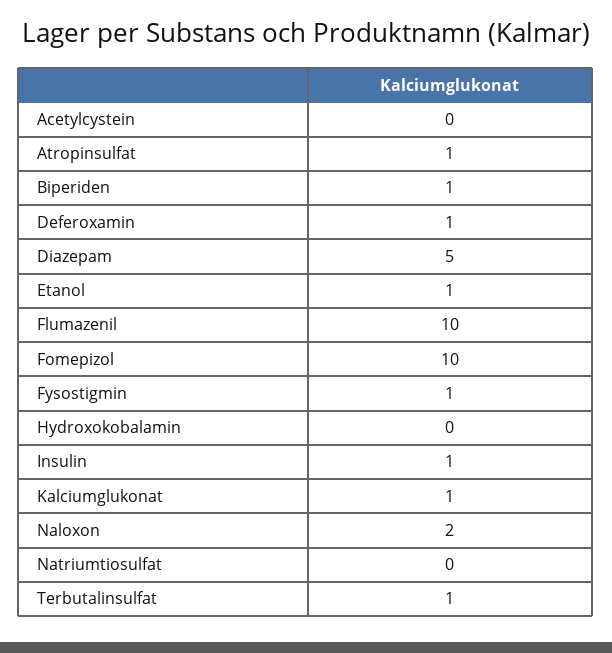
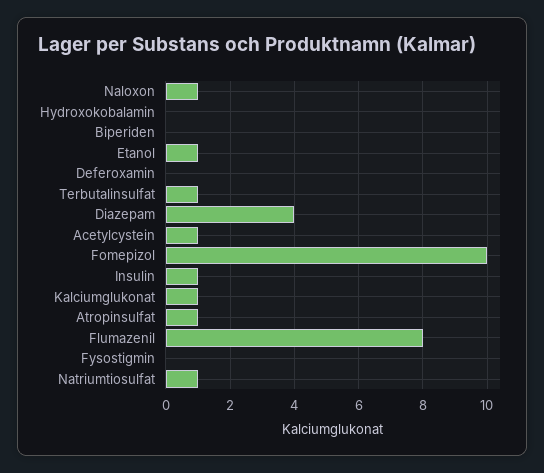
  {
-   "Acetylcystein": 0,
+   "Acetylcystein": 1,
    "Atropinsulfat": 1,
-   "Biperiden": 1,
+   "Biperiden": 0,
-   "Deferoxamin": 1,
+   "Deferoxamin": 0,
-   "Diazepam": 5,
+   "Diazepam": 4,
    "Etanol": 1,
-   "Flumazenil": 10,
+   "Flumazenil": 8,
    "Fomepizol": 10,
-   "Fysostigmin": 1,
+   "Fysostigmin": 0,
    "Hydroxokobalamin": 0,
    "Insulin": 1,
    "Kalciumglukonat": 1,
-   "Naloxon": 2,
+   "Naloxon": 1,
-   "Natriumtiosulfat": 0,
+   "Natriumtiosulfat": 1,
    "Terbutalinsulfat": 1
  }

